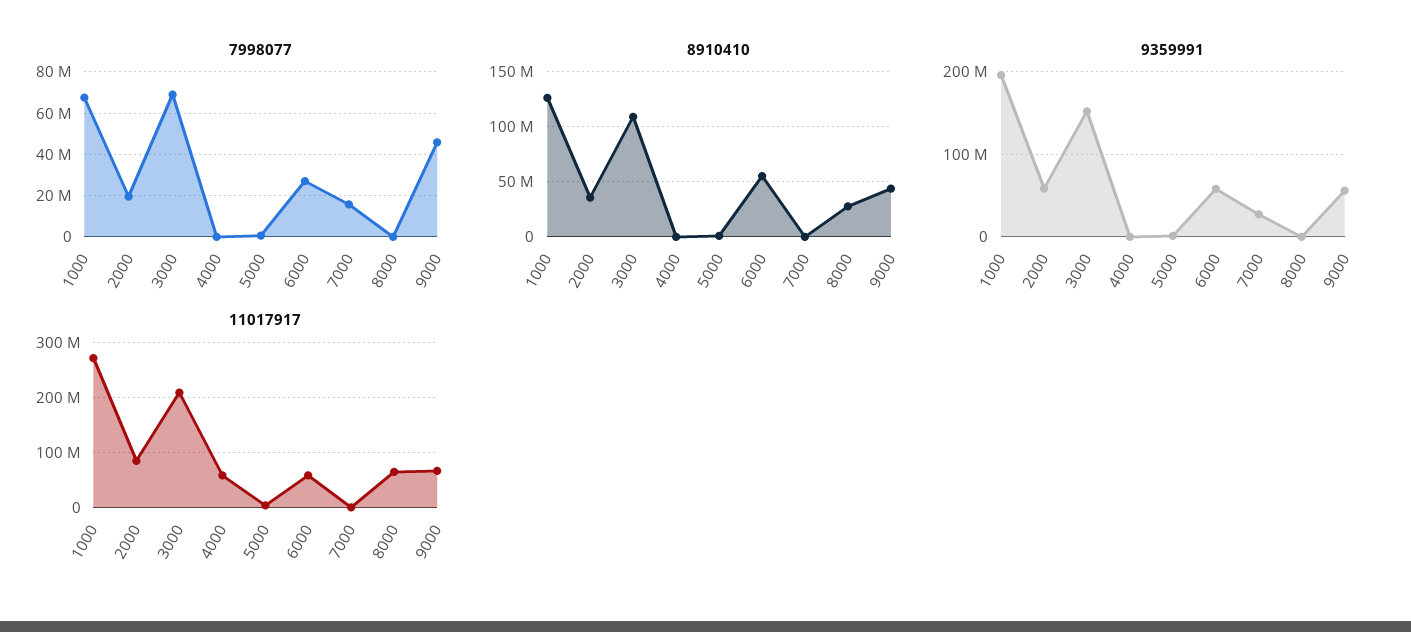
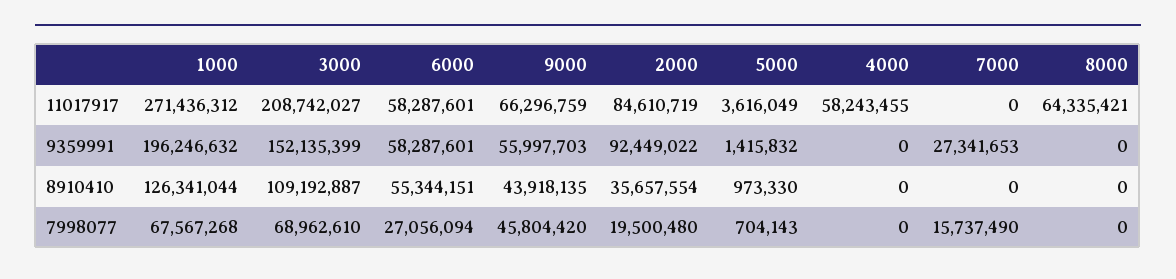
  {
    "7998077": {
      "1000": 67567268,
      "2000": 19500480,
      "3000": 68962610,
      "4000": 0,
      "5000": 704143,
      "6000": 27056094,
      "7000": 15737490,
      "8000": 0,
      "9000": 45804420
    },
    "8910410": {
      "1000": 126341044,
      "2000": 35657554,
      "3000": 109192887,
      "4000": 0,
      "5000": 973330,
      "6000": 55344151,
      "7000": 0,
-     "8000": 30000000,
+     "8000": 0,
      "9000": 43918135
    },
    "9359991": {
      "1000": 196246632,
-     "2000": 60000000,
+     "2000": 92449022,
      "3000": 152135399,
      "4000": 0,
      "5000": 1415832,
      "6000": 58287601,
      "7000": 27341653,
      "8000": 0,
      "9000": 55997703
    },
    "11017917": {
      "1000": 271436312,
      "2000": 84610719,
      "3000": 208742027,
      "4000": 58243455,
      "5000": 3616049,
      "6000": 58287601,
      "7000": 0,
      "8000": 64335421,
      "9000": 66296759
    }
  }

